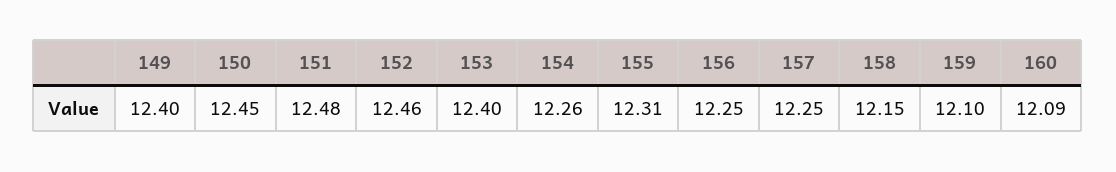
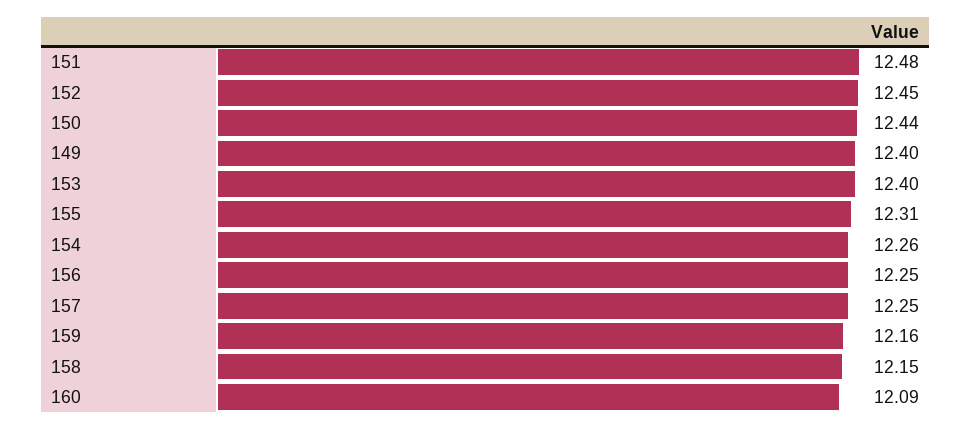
  {
    "149": 12.4,
-   "150": 12.45,
+   "150": 12.44,
    "151": 12.48,
-   "152": 12.46,
+   "152": 12.45,
    "153": 12.4,
    "154": 12.26,
    "155": 12.31,
    "156": 12.25,
    "157": 12.25,
    "158": 12.15,
-   "159": 12.1,
+   "159": 12.16,
    "160": 12.09
  }

